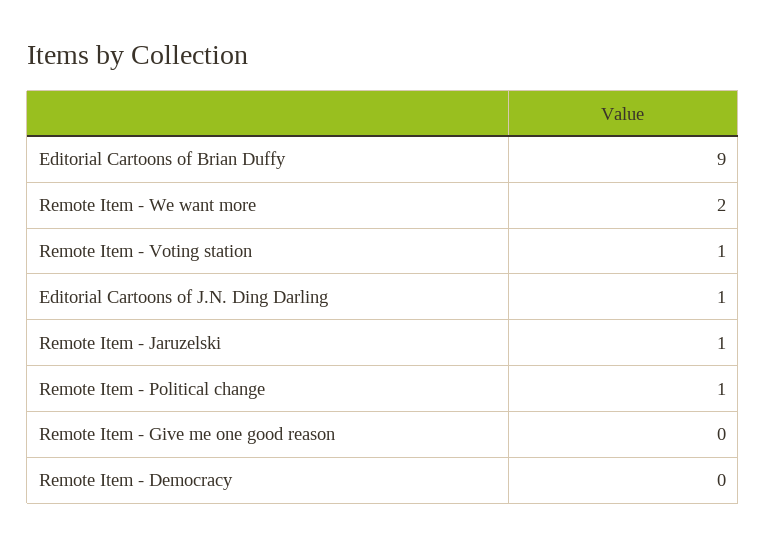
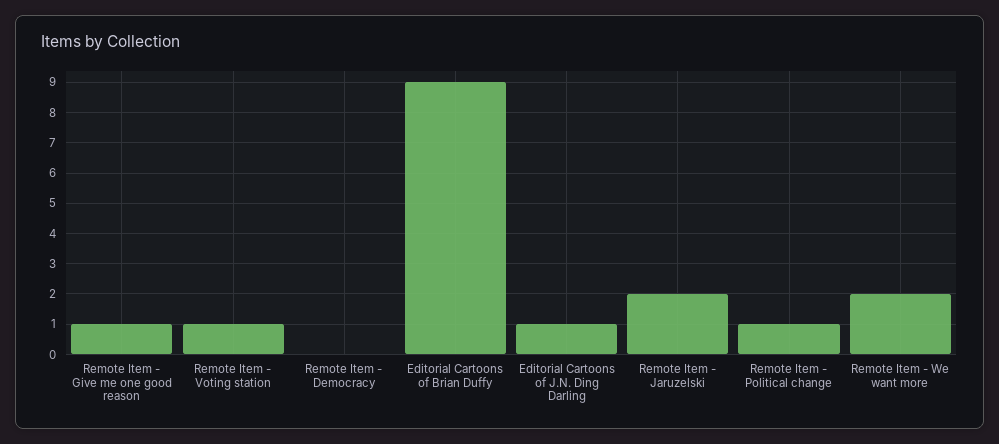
  {
    "Editorial Cartoons of Brian Duffy": 9,
    "Remote Item - We want more": 2,
    "Remote Item - Voting station": 1,
    "Editorial Cartoons of J.N. Ding Darling": 1,
-   "Remote Item - Jaruzelski": 1,
+   "Remote Item - Jaruzelski": 2,
    "Remote Item - Political change": 1,
-   "Remote Item - Give me one good reason": 0,
+   "Remote Item - Give me one good reason": 1,
    "Remote Item - Democracy": 0
  }

